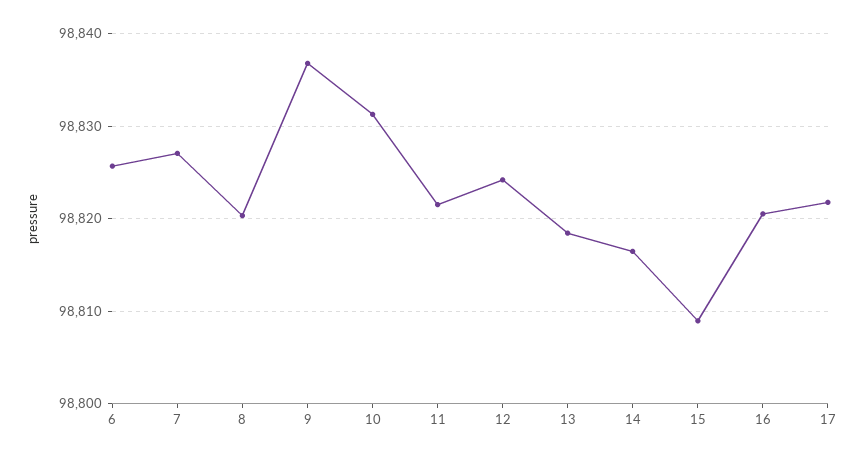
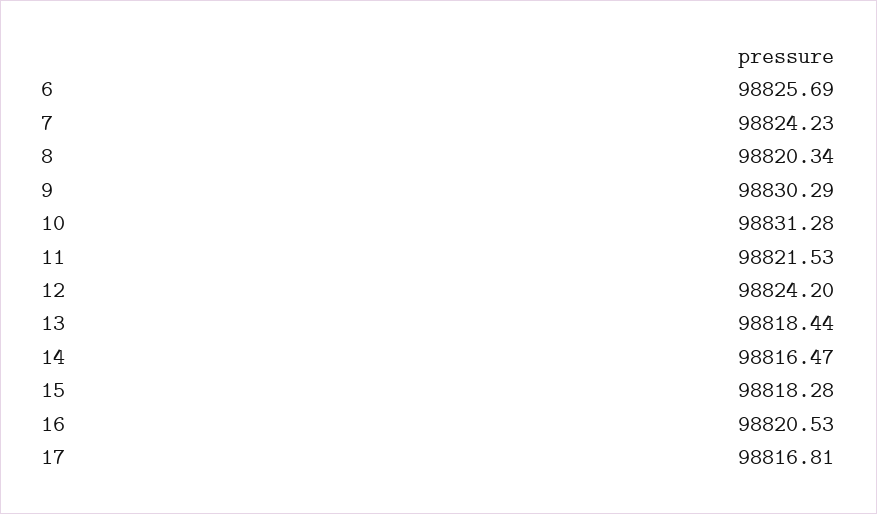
  {
    "6": 98825.69,
-   "7": 98827,
+   "7": 98824.23,
    "8": 98820.34,
-   "9": 98837,
+   "9": 98830.29,
    "10": 98831.28,
    "11": 98821.53,
    "12": 98824.2,
    "13": 98818.44,
    "14": 98816.47,
-   "15": 98809,
+   "15": 98818.28,
    "16": 98820.53,
-   "17": 98822
+   "17": 98816.81
  }

